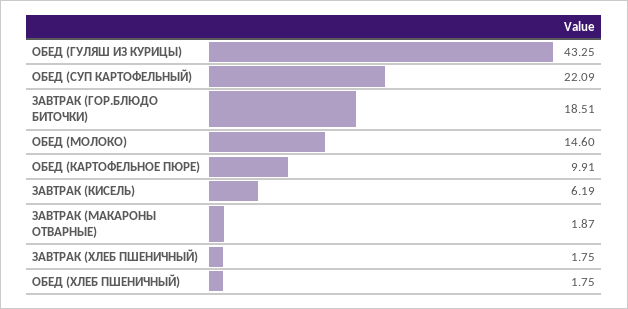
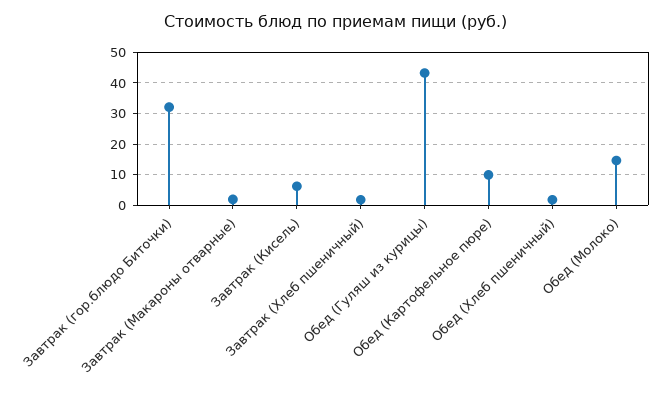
  {
    "ОБЕД (ГУЛЯШ ИЗ КУРИЦЫ)": 43.25,
-   "ОБЕД (СУП КАРТОФЕЛЬНЫЙ)": 22.09,
-   "ЗАВТРАК (ГОР.БЛЮДО БИТОЧКИ)": 18.51,
+   "ЗАВТРАК (ГОР.БЛЮДО БИТОЧКИ)": 32,
    "ОБЕД (МОЛОКО)": 14.6,
    "ОБЕД (КАРТОФЕЛЬНОЕ ПЮРЕ)": 9.91,
    "ЗАВТРАК (КИСЕЛЬ)": 6.19,
    "ЗАВТРАК (МАКАРОНЫ ОТВАРНЫЕ)": 1.87,
    "ЗАВТРАК (ХЛЕБ ПШЕНИЧНЫЙ)": 1.75,
    "ОБЕД (ХЛЕБ ПШЕНИЧНЫЙ)": 1.75
  }

